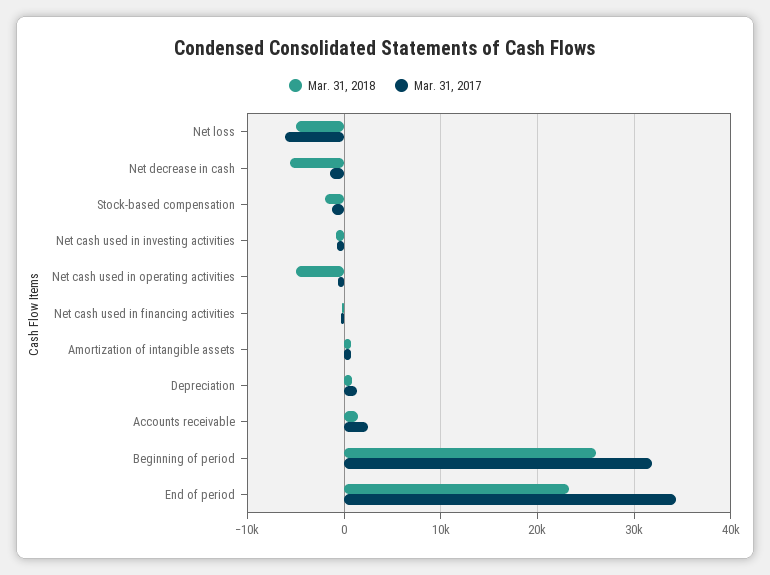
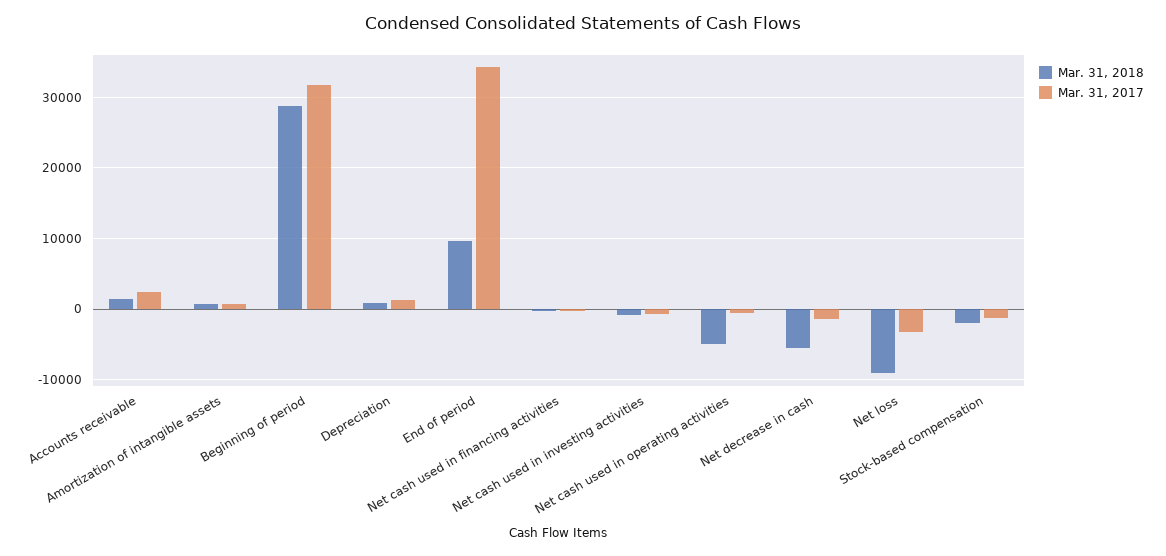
  {
    "Mar. 31, 2018": {
-     "Net loss": -5000,
+     "Net loss": -9000,
      "Net decrease in cash": -6000,
      "Stock-based compensation": -2000,
      "Net cash used in investing activities": -1000,
      "Net cash used in operating activities": -5000,
      "Net cash used in financing activities": 0,
      "Amortization of intangible assets": 1000,
      "Depreciation": 1000,
      "Accounts receivable": 1000,
-     "Beginning of period": 26000,
+     "Beginning of period": 29000,
-     "End of period": 23000
+     "End of period": 10000
    },
    "Mar. 31, 2017": {
-     "Net loss": -6000,
+     "Net loss": -3000,
      "Net decrease in cash": -1000,
      "Stock-based compensation": -1000,
      "Net cash used in investing activities": -1000,
      "Net cash used in operating activities": -1000,
      "Net cash used in financing activities": 0,
      "Amortization of intangible assets": 1000,
      "Depreciation": 1000,
      "Accounts receivable": 2000,
      "Beginning of period": 32000,
      "End of period": 34000
    }
  }

